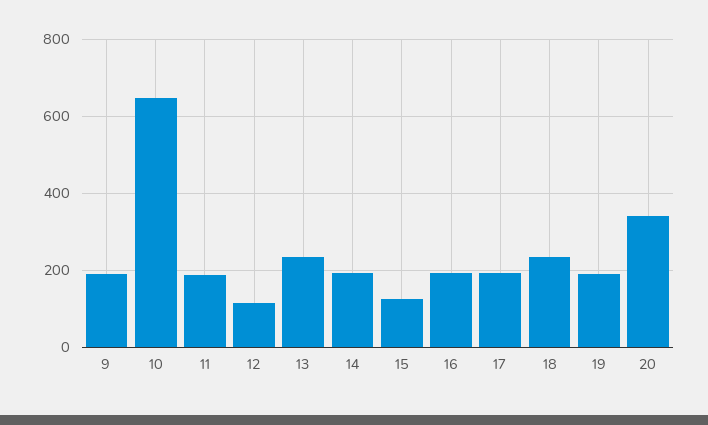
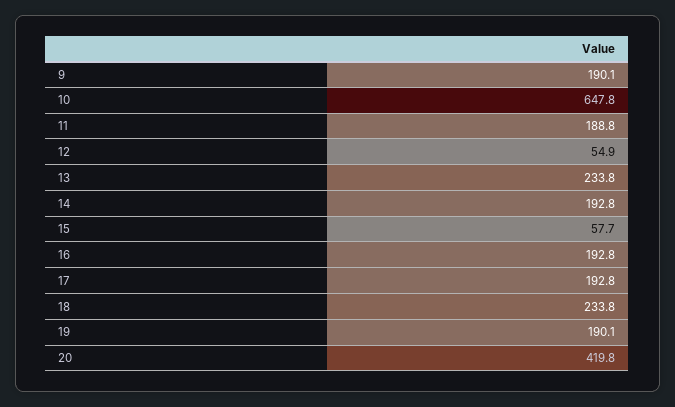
  {
    "9": 190.1,
    "10": 647.8,
    "11": 188.8,
-   "12": 120,
+   "12": 54.9,
    "13": 233.8,
    "14": 192.8,
-   "15": 120,
+   "15": 57.7,
    "16": 192.8,
    "17": 192.8,
    "18": 233.8,
    "19": 190.1,
-   "20": 340
+   "20": 419.8
  }

